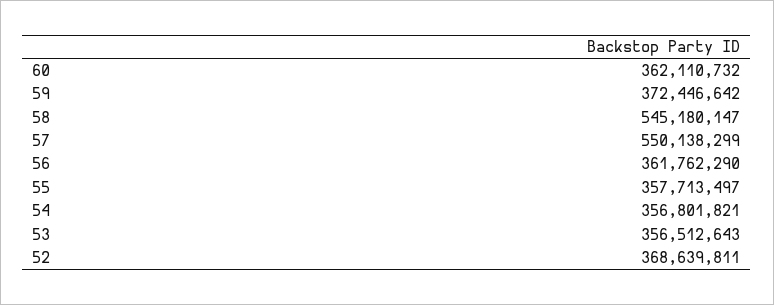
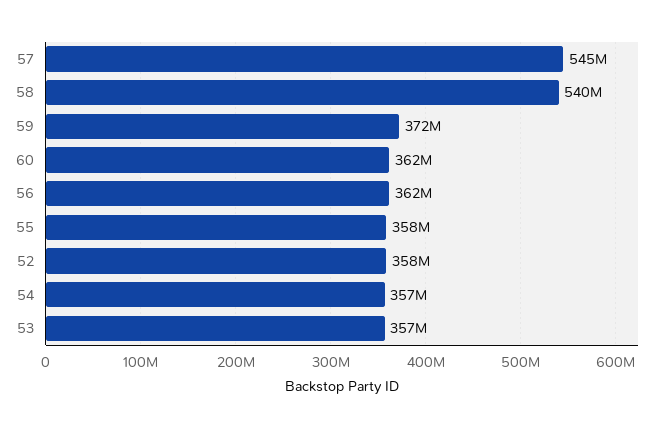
  {
    "60": 362110732,
    "59": 372446642,
-   "58": 545180147,
+   "58": 540000000,
-   "57": 550138299,
+   "57": 545000000,
    "56": 361762290,
    "55": 357713497,
    "54": 356801821,
    "53": 356512643,
-   "52": 368639811
+   "52": 358000000
  }

